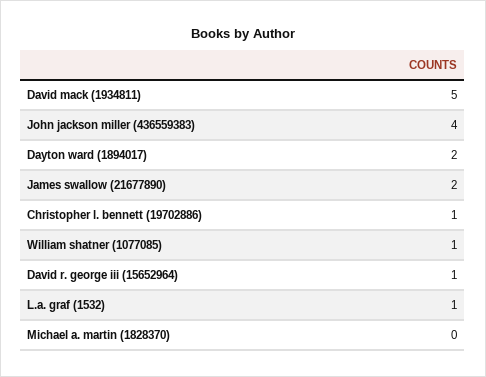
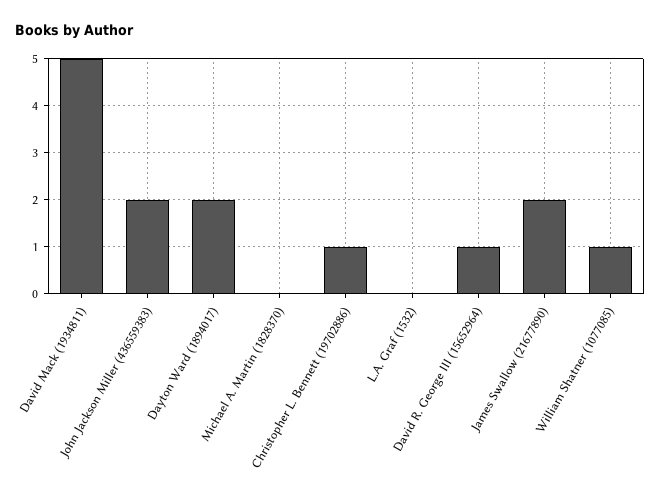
  {
    "David mack (1934811)": 5,
-   "John jackson miller (436559383)": 4,
+   "John jackson miller (436559383)": 2,
    "Dayton ward (1894017)": 2,
    "James swallow (21677890)": 2,
    "Christopher l. bennett (19702886)": 1,
    "William shatner (1077085)": 1,
    "David r. george iii (15652964)": 1,
-   "L.a. graf (1532)": 1,
+   "L.a. graf (1532)": 0,
    "Michael a. martin (1828370)": 0
  }

